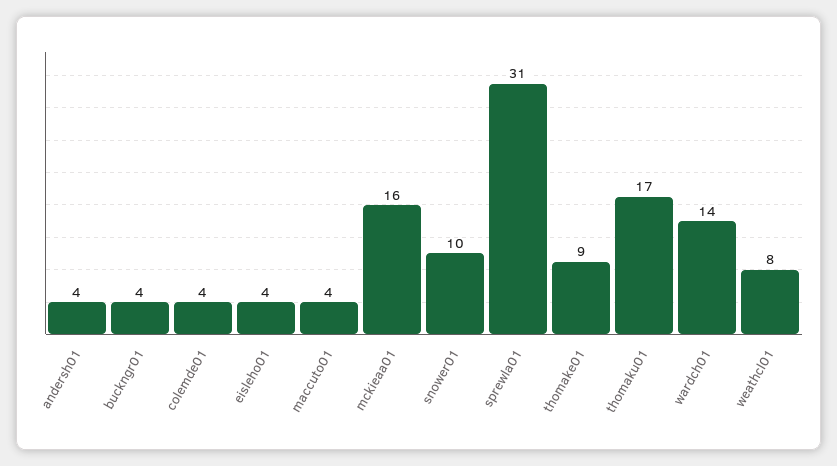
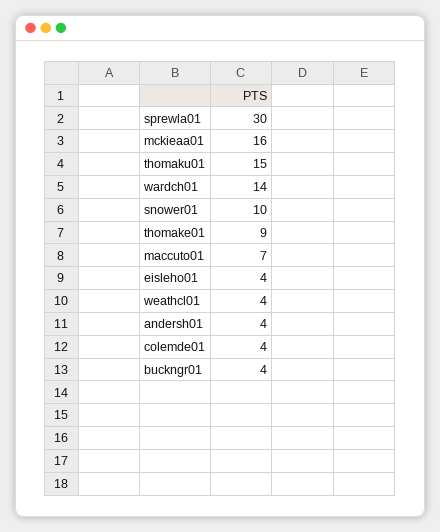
  {
    "andersh01": 4,
    "buckngr01": 4,
    "colemde01": 4,
    "eisleho01": 4,
-   "maccuto01": 4,
+   "maccuto01": 7,
    "mckieaa01": 16,
    "snower01": 10,
-   "sprewla01": 31,
+   "sprewla01": 30,
    "thomake01": 9,
-   "thomaku01": 17,
+   "thomaku01": 15,
    "wardch01": 14,
-   "weathcl01": 8
+   "weathcl01": 4
  }

